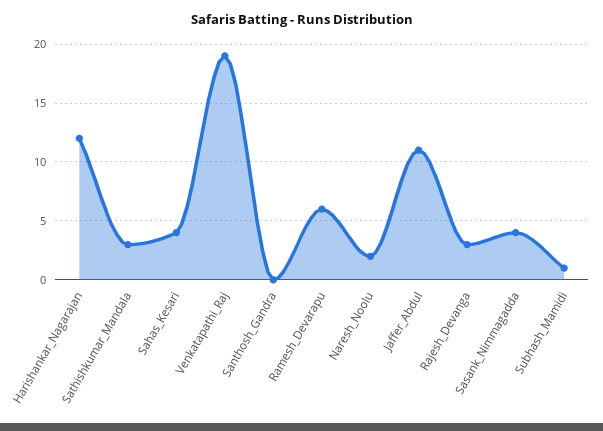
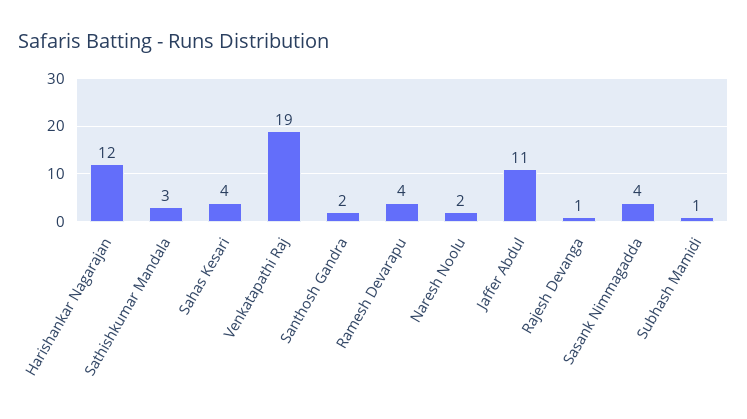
  {
    "Harishankar_Nagarajan": 12,
    "Sathishkumar_Mandala": 3,
    "Sahas_Kesari": 4,
    "Venkatapathi_Raj": 19,
-   "Santhosh_Gandra": 0,
+   "Santhosh_Gandra": 2,
-   "Ramesh_Devarapu": 6,
+   "Ramesh_Devarapu": 4,
    "Naresh_Noolu": 2,
    "Jaffer_Abdul": 11,
-   "Rajesh_Devanga": 3,
+   "Rajesh_Devanga": 1,
    "Sasank_Nimmagadda": 4,
    "Subhash_Mamidi": 1
  }

